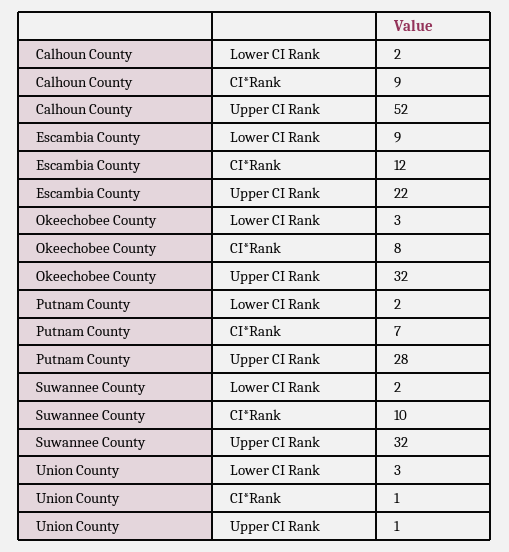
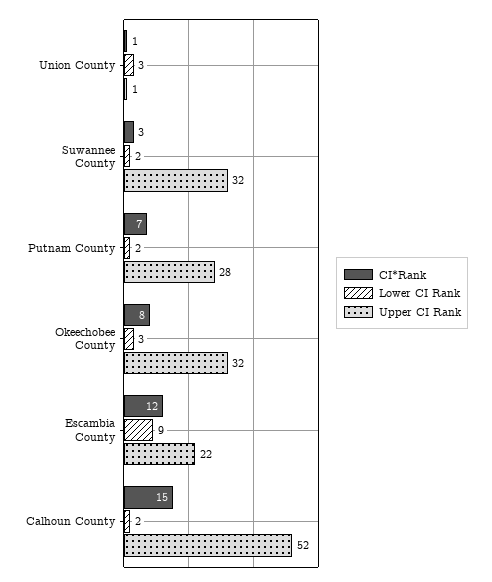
  {
    "Lower CI Rank": {
      "Calhoun County": 2,
      "Escambia County": 9,
      "Okeechobee County": 3,
      "Putnam County": 2,
      "Suwannee County": 2,
      "Union County": 3
    },
    "CI*Rank": {
-     "Calhoun County": 9,
+     "Calhoun County": 15,
      "Escambia County": 12,
      "Okeechobee County": 8,
      "Putnam County": 7,
-     "Suwannee County": 10,
+     "Suwannee County": 3,
      "Union County": 1
    },
    "Upper CI Rank": {
      "Calhoun County": 52,
      "Escambia County": 22,
      "Okeechobee County": 32,
      "Putnam County": 28,
      "Suwannee County": 32,
      "Union County": 1
    }
  }

